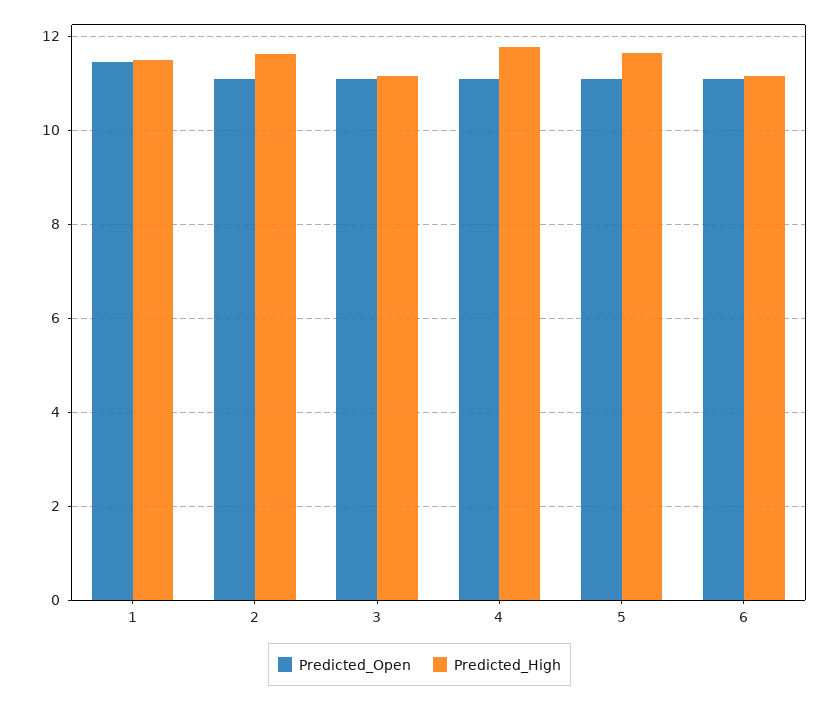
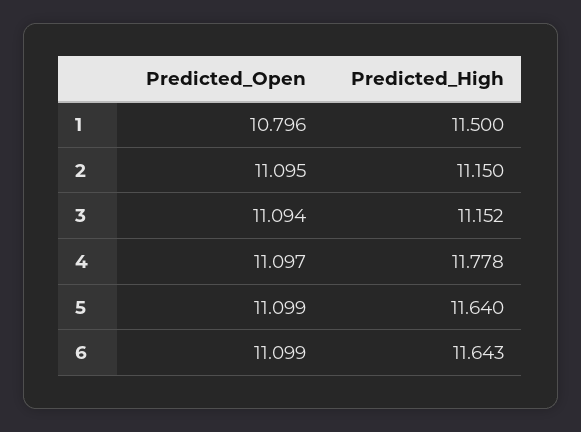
  {
    "Predicted_Open": {
-     "1": 11.4,
+     "1": 10.796,
      "2": 11.095,
      "3": 11.094,
      "4": 11.097,
      "5": 11.099,
      "6": 11.099
    },
    "Predicted_High": {
      "1": 11.5,
-     "2": 11.6,
+     "2": 11.15,
      "3": 11.152,
      "4": 11.778,
      "5": 11.64,
-     "6": 11.2
+     "6": 11.643
    }
  }

